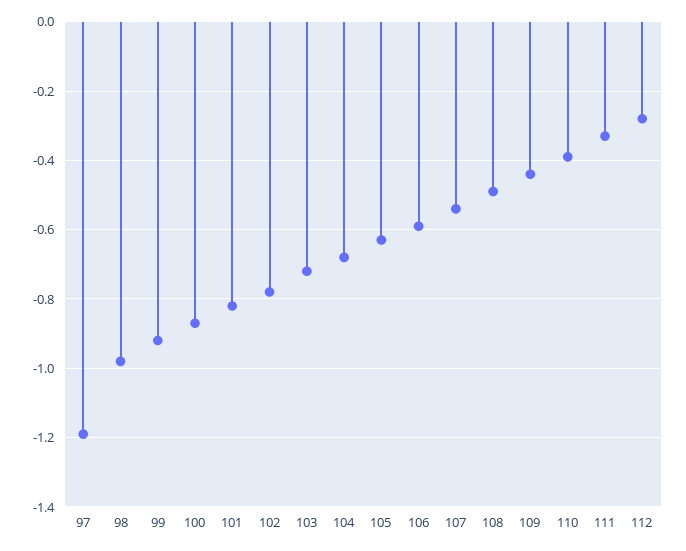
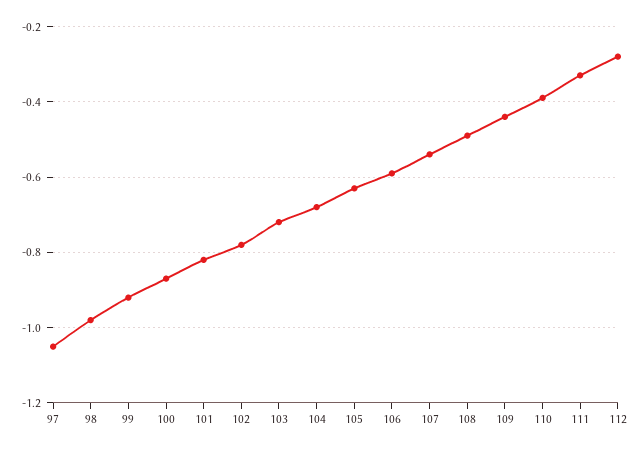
  {
-   "97": -1.2,
+   "97": -1.05,
    "98": -1,
    "99": -0.9,
    "100": -0.85,
    "101": -0.8,
    "102": -0.8,
    "103": -0.7,
    "104": -0.7,
    "105": -0.65,
    "106": -0.6,
    "107": -0.55,
    "108": -0.5,
    "109": -0.45,
    "110": -0.4,
    "111": -0.35,
    "112": -0.3
  }

